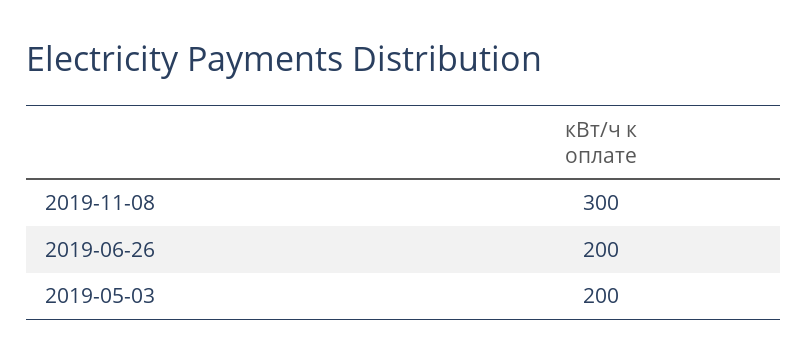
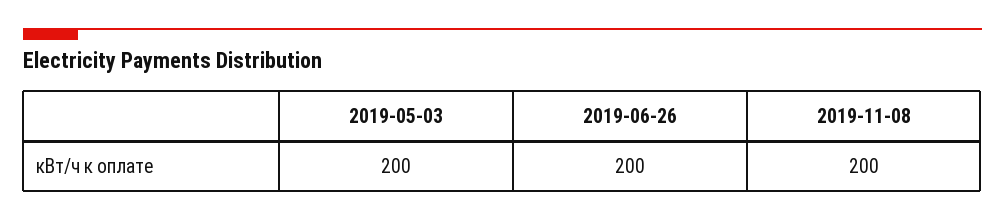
  {
-   "2019-11-08": 300,
+   "2019-11-08": 200,
    "2019-06-26": 200,
    "2019-05-03": 200
  }

